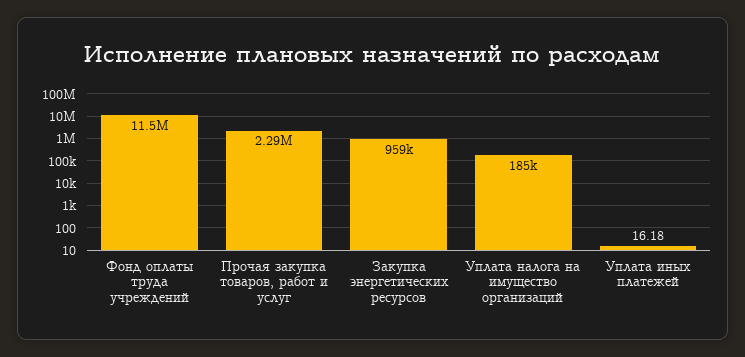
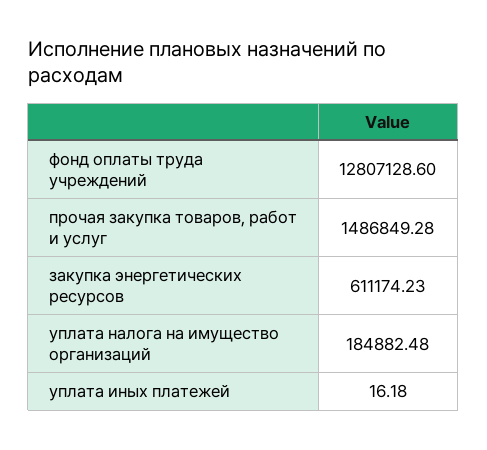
  {
-   "Фонд оплаты труда учреждений": 11500000,
+   "Фонд оплаты труда учреждений": 12807128.6,
-   "Прочая закупка товаров, работ и услуг": 2290000,
+   "Прочая закупка товаров, работ и услуг": 1486849.28,
-   "Закупка энергетических ресурсов": 959000,
+   "Закупка энергетических ресурсов": 611174.23,
    "Уплата налога на имущество организаций": 184882.48,
    "Уплата иных платежей": 16.18
  }

